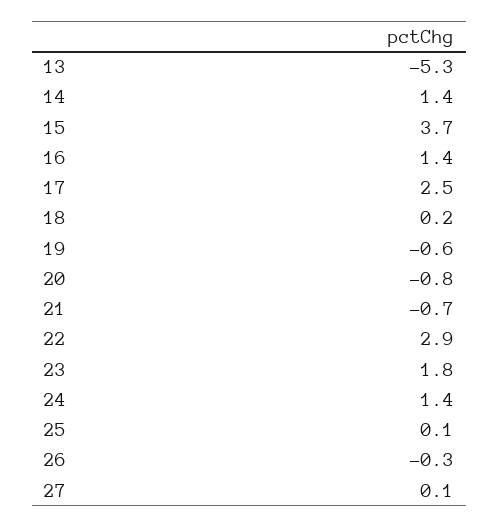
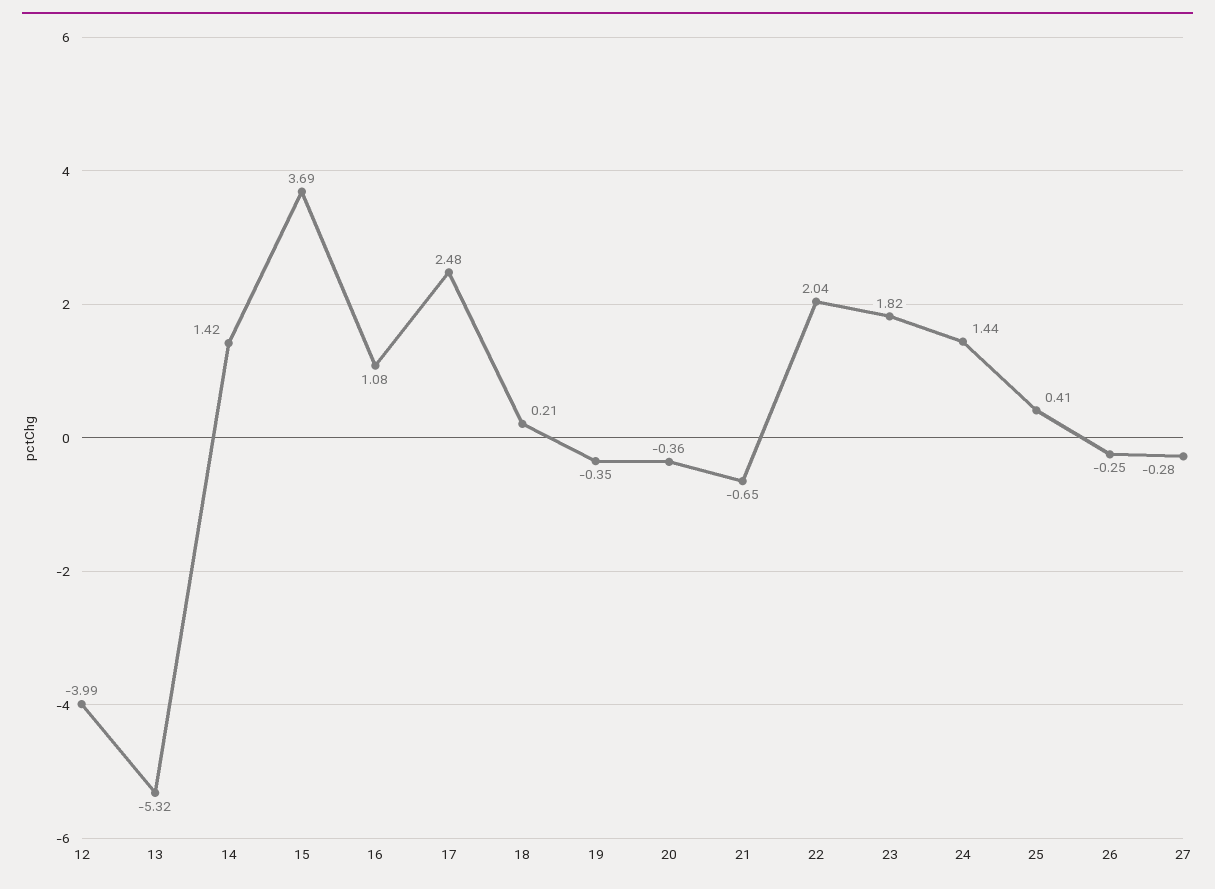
  {
    "13": -5.32,
    "14": 1.42,
    "15": 3.69,
-   "16": 1.4,
+   "16": 1.08,
    "17": 2.48,
    "18": 0.21,
-   "19": -0.6,
+   "19": -0.35,
-   "20": -0.8,
+   "20": -0.36,
    "21": -0.65,
-   "22": 2.9,
+   "22": 2.04,
    "23": 1.82,
    "24": 1.44,
-   "25": 0.1,
+   "25": 0.41,
    "26": -0.25,
-   "27": 0.1
+   "27": -0.28,
+   "12": -3.99
  }

